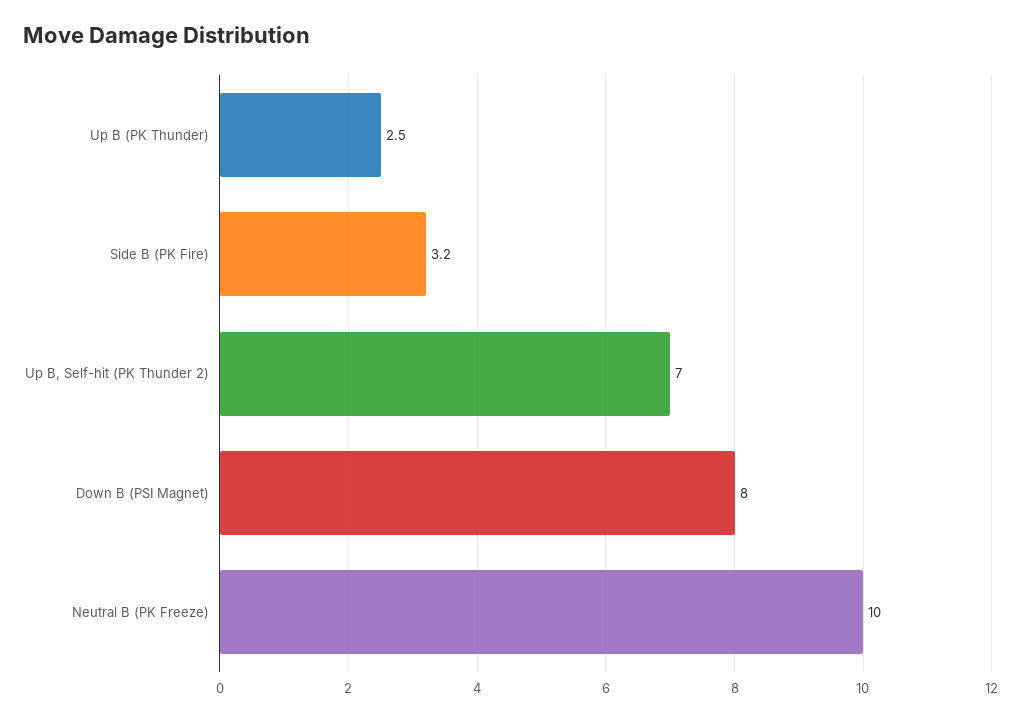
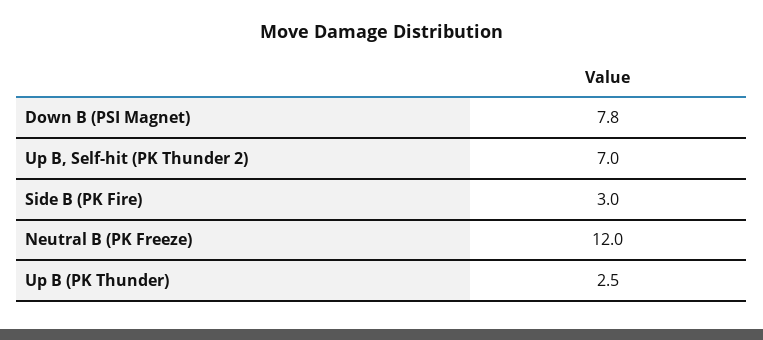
  {
    "Up B (PK Thunder)": 2.5,
-   "Side B (PK Fire)": 3.2,
+   "Side B (PK Fire)": 3,
    "Up B, Self-hit (PK Thunder 2)": 7,
-   "Down B (PSI Magnet)": 8,
+   "Down B (PSI Magnet)": 7.8,
-   "Neutral B (PK Freeze)": 10
+   "Neutral B (PK Freeze)": 12
  }

